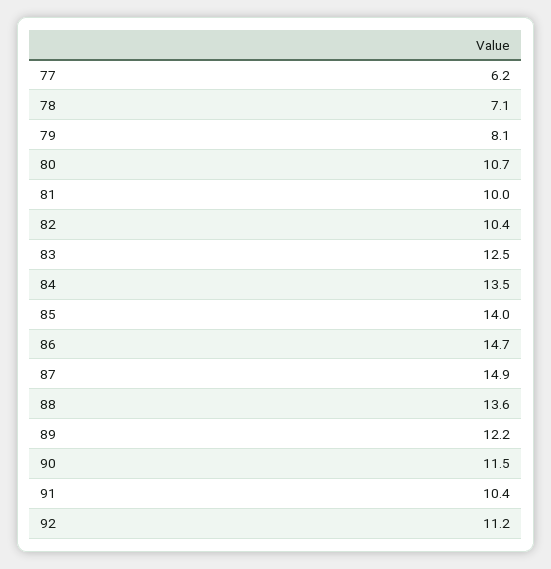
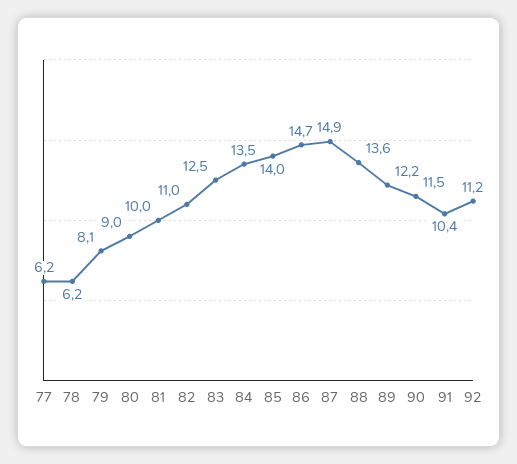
  {
    "77": 6.2,
-   "78": 7.1,
+   "78": 6.2,
    "79": 8.1,
-   "80": 10.7,
+   "80": 9,
    "81": 10,
-   "82": 10.4,
+   "82": 11,
    "83": 12.5,
    "84": 13.5,
    "85": 14,
    "86": 14.7,
    "87": 14.9,
    "88": 13.6,
    "89": 12.2,
    "90": 11.5,
    "91": 10.4,
    "92": 11.2
  }

